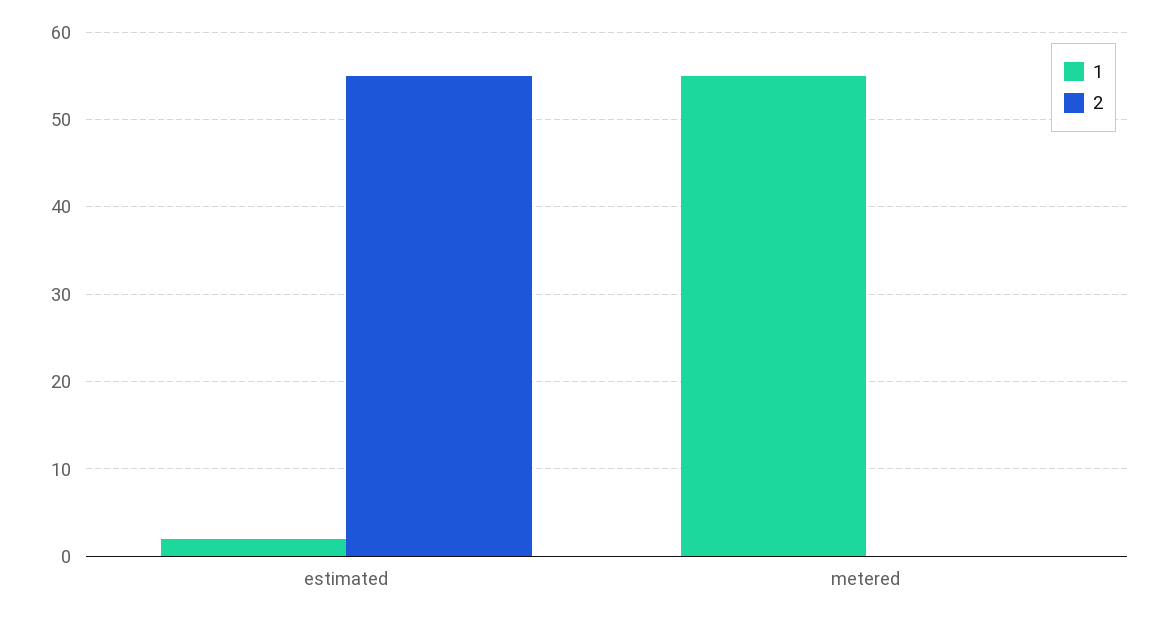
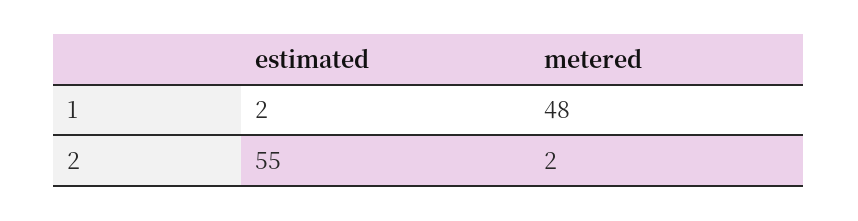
  {
    "1": {
      "estimated": 2,
-     "metered": 55
+     "metered": 48
    },
    "2": {
      "estimated": 55,
-     "metered": 0
+     "metered": 2
    }
  }

